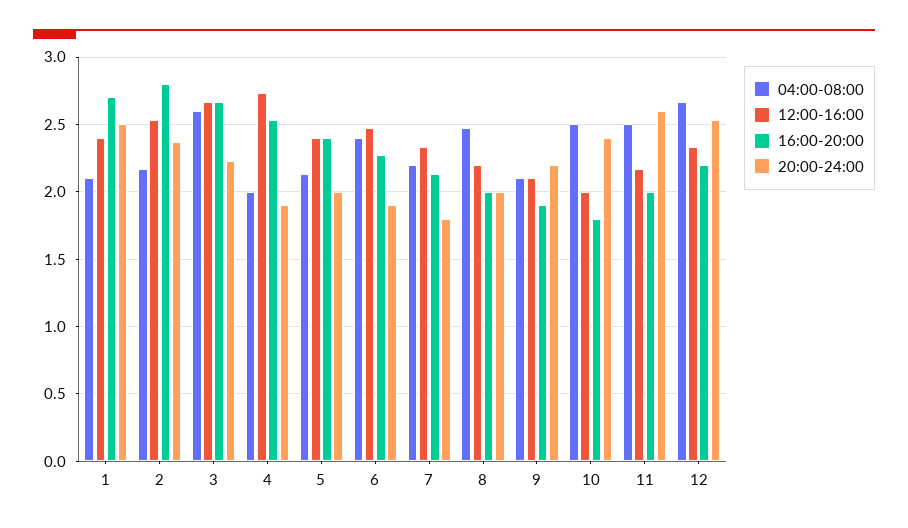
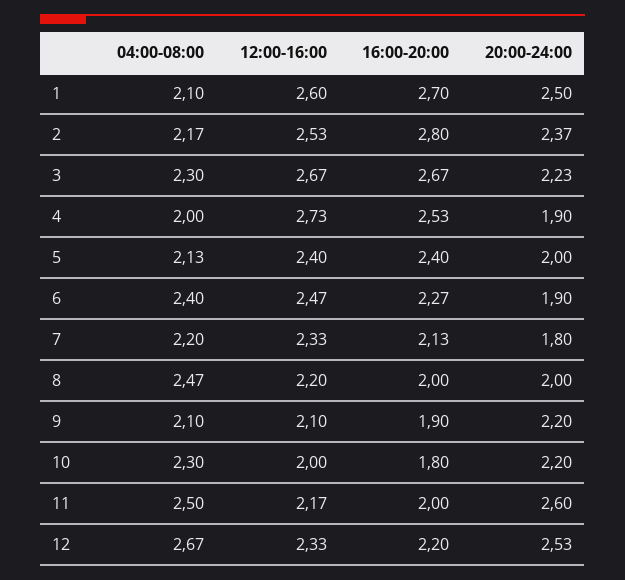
  {
    "04:00-08:00": {
      "1": 2.1,
      "2": 2.17,
-     "3": 2.6,
+     "3": 2.3,
      "4": 2,
      "5": 2.13,
      "6": 2.4,
      "7": 2.2,
      "8": 2.47,
      "9": 2.1,
-     "10": 2.5,
+     "10": 2.3,
      "11": 2.5,
      "12": 2.67
    },
    "12:00-16:00": {
-     "1": 2.4,
+     "1": 2.6,
      "2": 2.53,
      "3": 2.67,
      "4": 2.73,
      "5": 2.4,
      "6": 2.47,
      "7": 2.33,
      "8": 2.2,
      "9": 2.1,
      "10": 2,
      "11": 2.17,
      "12": 2.33
    },
    "16:00-20:00": {
      "1": 2.7,
      "2": 2.8,
      "3": 2.67,
      "4": 2.53,
      "5": 2.4,
      "6": 2.27,
      "7": 2.13,
      "8": 2,
      "9": 1.9,
      "10": 1.8,
      "11": 2,
      "12": 2.2
    },
    "20:00-24:00": {
      "1": 2.5,
      "2": 2.37,
      "3": 2.23,
      "4": 1.9,
      "5": 2,
      "6": 1.9,
      "7": 1.8,
      "8": 2,
      "9": 2.2,
-     "10": 2.4,
+     "10": 2.2,
      "11": 2.6,
      "12": 2.53
    }
  }

